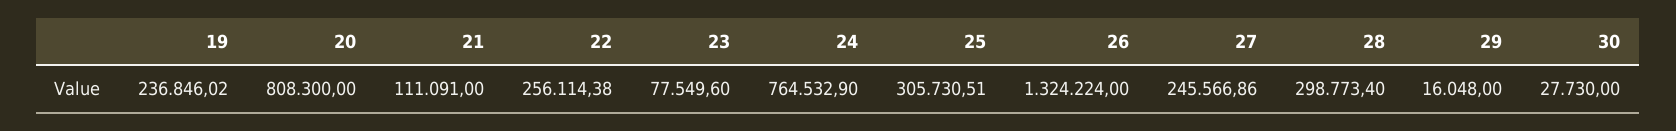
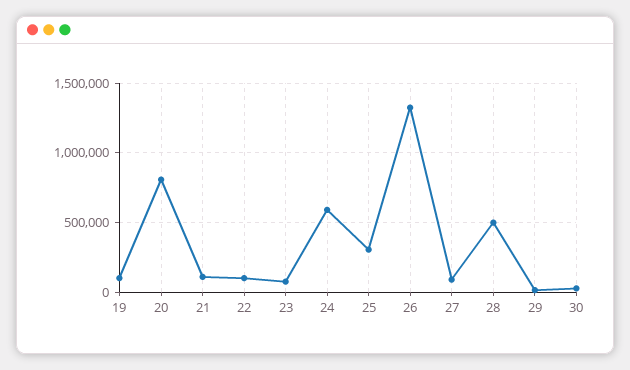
  {
-   "19": 236846.02,
+   "19": 100000,
    "20": 808300,
    "21": 111091,
-   "22": 256114.38,
+   "22": 100000,
    "23": 77549.6,
-   "24": 764532.9,
+   "24": 600000,
    "25": 305730.51,
    "26": 1324224,
-   "27": 245566.86,
+   "27": 100000,
-   "28": 298773.4,
+   "28": 500000,
    "29": 16048,
    "30": 27730
  }

